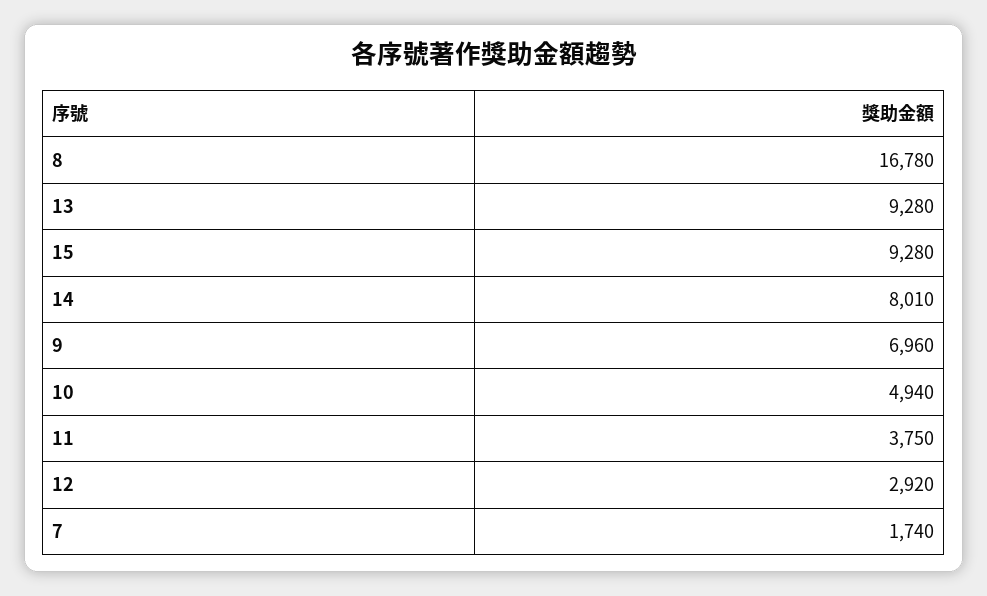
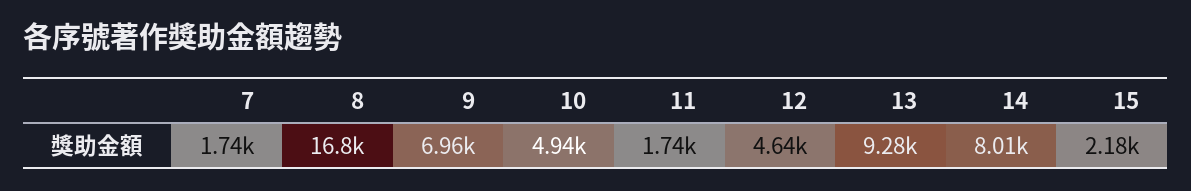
  {
    "8": 16780,
    "13": 9280,
-   "15": 9280,
+   "15": 2180,
    "14": 8010,
    "9": 6960,
    "10": 4940,
-   "11": 3750,
+   "11": 1740,
-   "12": 2920,
+   "12": 4640,
    "7": 1740
  }

